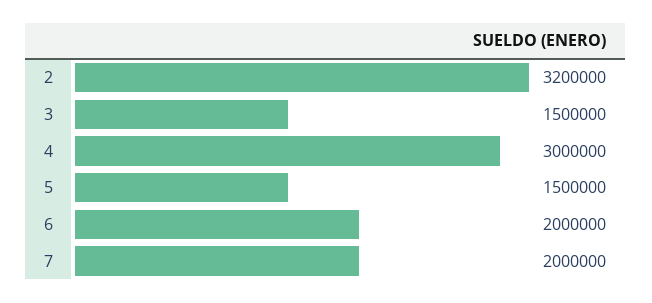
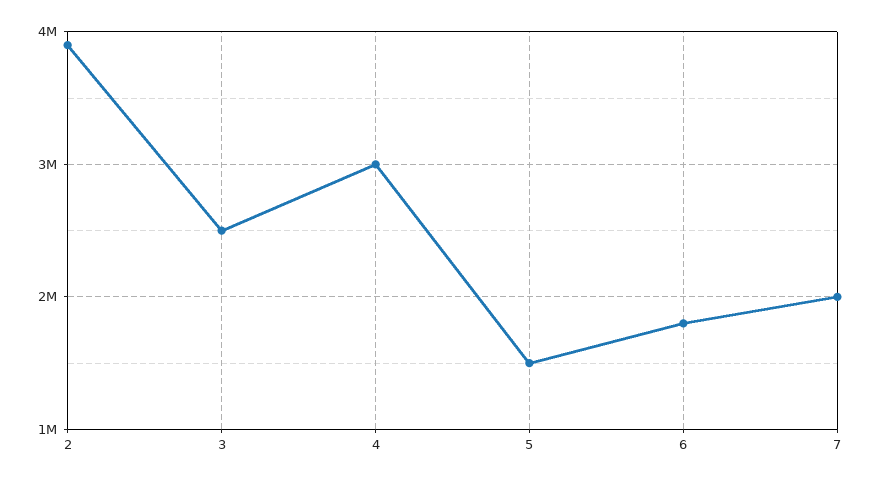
  {
-   "2": 3200000,
+   "2": 3900000,
-   "3": 1500000,
+   "3": 2500000,
    "4": 3000000,
    "5": 1500000,
-   "6": 2000000,
+   "6": 1800000,
    "7": 2000000
  }

